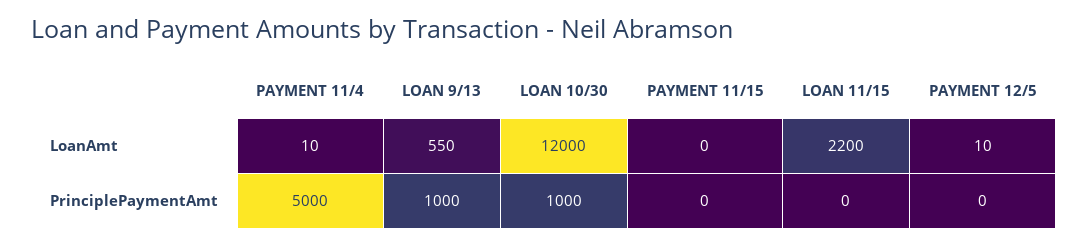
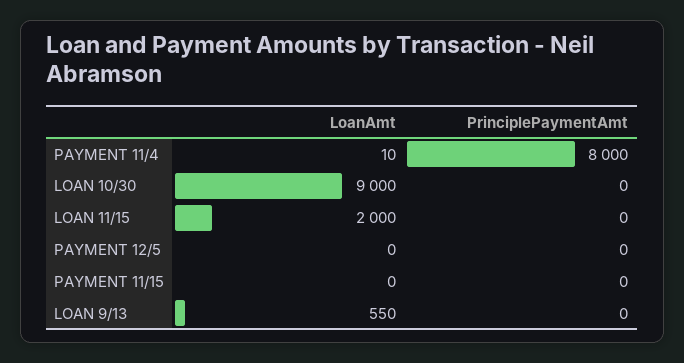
  {
    "PAYMENT 11/4": {
      "LoanAmt": 10,
-     "PrinciplePaymentAmt": 5000
+     "PrinciplePaymentAmt": 8000
    },
    "LOAN 9/13": {
      "LoanAmt": 550,
-     "PrinciplePaymentAmt": 1000
+     "PrinciplePaymentAmt": 0
    },
    "LOAN 10/30": {
-     "LoanAmt": 12000,
+     "LoanAmt": 9000,
-     "PrinciplePaymentAmt": 1000
+     "PrinciplePaymentAmt": 0
    },
    "PAYMENT 11/15": {
      "LoanAmt": 0,
      "PrinciplePaymentAmt": 0
    },
    "LOAN 11/15": {
-     "LoanAmt": 2200,
+     "LoanAmt": 2000,
      "PrinciplePaymentAmt": 0
    },
    "PAYMENT 12/5": {
-     "LoanAmt": 10,
+     "LoanAmt": 0,
      "PrinciplePaymentAmt": 0
    }
  }

